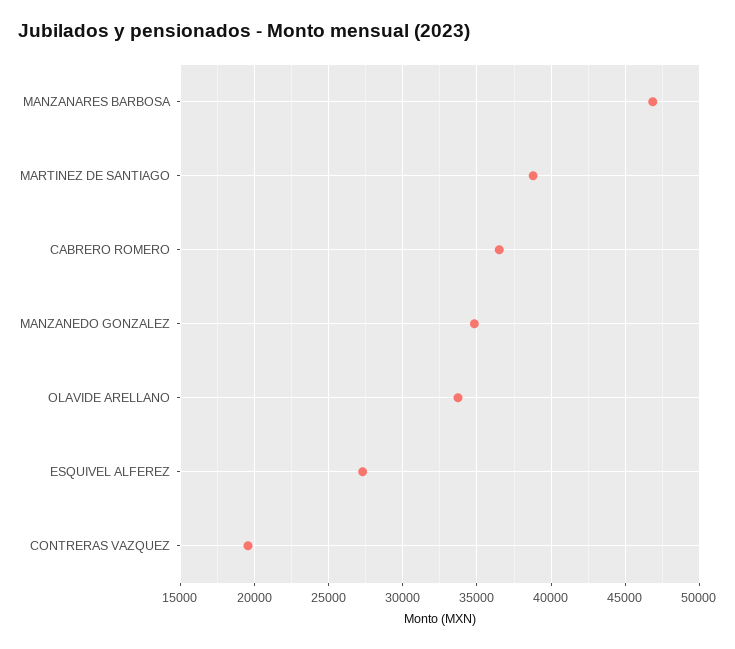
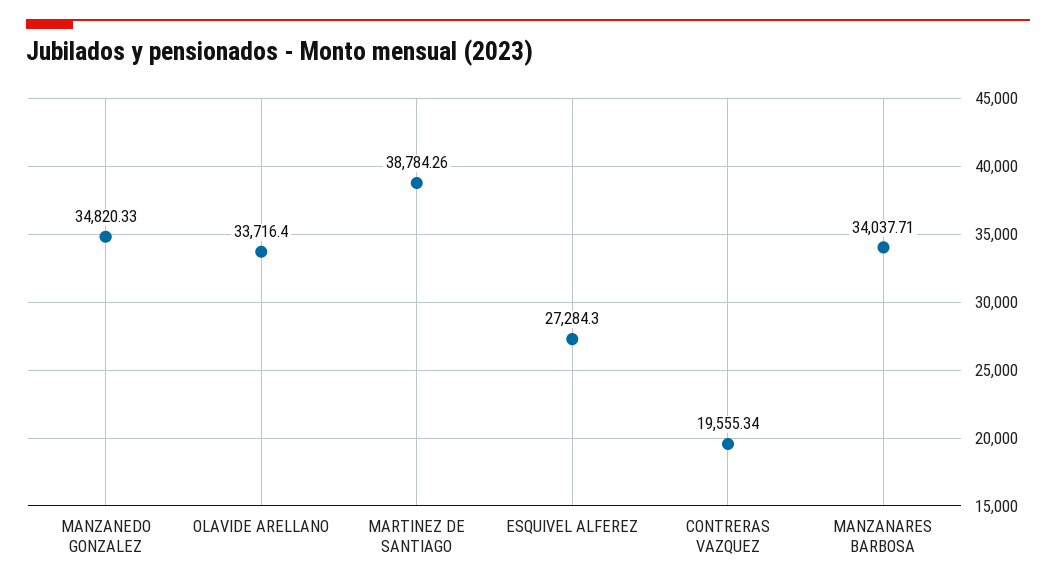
  {
-   "MANZANARES BARBOSA": 47000,
+   "MANZANARES BARBOSA": 34037.71,
    "MARTINEZ DE SANTIAGO": 38784.26,
-   "CABRERO ROMERO": 36500,
    "MANZANEDO GONZALEZ": 34820.33,
    "OLAVIDE ARELLANO": 33716.4,
    "ESQUIVEL ALFEREZ": 27284.3,
    "CONTRERAS VAZQUEZ": 19555.34
  }

